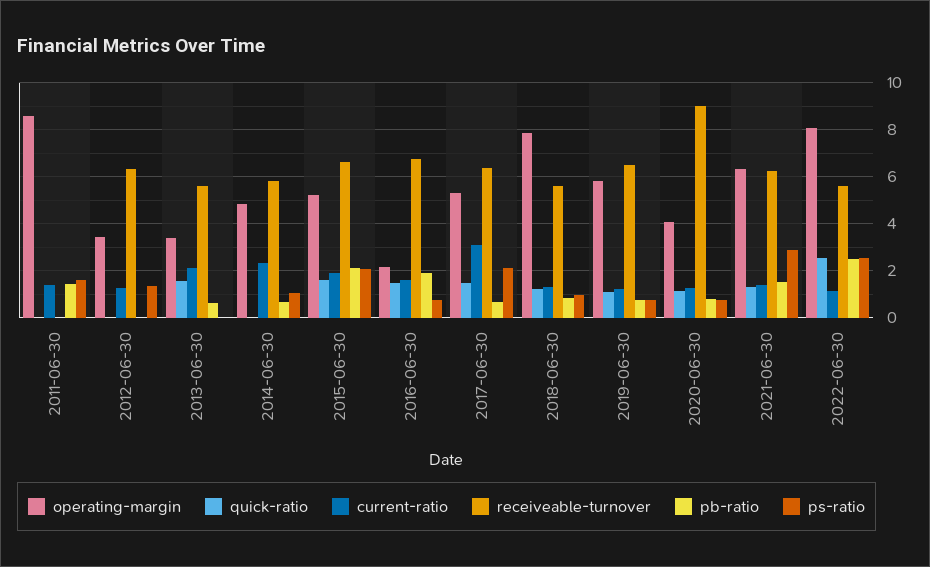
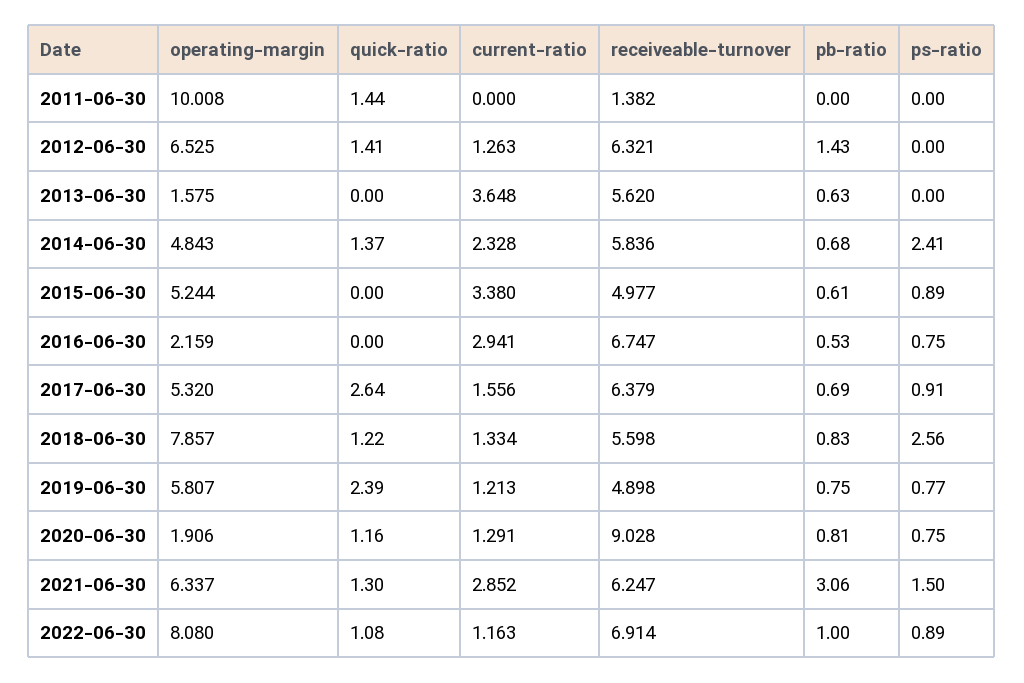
  {
    "operating-margin": {
-     "2011-06-30": 8.5,
+     "2011-06-30": 10.008,
-     "2012-06-30": 3.5,
+     "2012-06-30": 6.525,
-     "2013-06-30": 3.5,
+     "2013-06-30": 1.575,
      "2014-06-30": 4.843,
      "2015-06-30": 5.244,
      "2016-06-30": 2.159,
      "2017-06-30": 5.32,
      "2018-06-30": 7.857,
      "2019-06-30": 5.807,
-     "2020-06-30": 4,
+     "2020-06-30": 1.906,
      "2021-06-30": 6.337,
      "2022-06-30": 8.08
    },
    "quick-ratio": {
-     "2011-06-30": 0,
+     "2011-06-30": 1.44,
-     "2012-06-30": 0,
+     "2012-06-30": 1.41,
-     "2013-06-30": 1.5,
+     "2013-06-30": 0,
-     "2014-06-30": 0,
+     "2014-06-30": 1.37,
-     "2015-06-30": 1.5,
+     "2015-06-30": 0,
-     "2016-06-30": 1.5,
+     "2016-06-30": 0,
-     "2017-06-30": 1.5,
+     "2017-06-30": 2.64,
      "2018-06-30": 1.22,
-     "2019-06-30": 1,
+     "2019-06-30": 2.39,
      "2020-06-30": 1.16,
      "2021-06-30": 1.3,
-     "2022-06-30": 2.5
+     "2022-06-30": 1.08
    },
    "current-ratio": {
-     "2011-06-30": 1.5,
+     "2011-06-30": 0,
      "2012-06-30": 1.263,
-     "2013-06-30": 2,
+     "2013-06-30": 3.648,
      "2014-06-30": 2.328,
-     "2015-06-30": 2,
+     "2015-06-30": 3.38,
-     "2016-06-30": 1.5,
+     "2016-06-30": 2.941,
-     "2017-06-30": 3,
+     "2017-06-30": 1.556,
      "2018-06-30": 1.334,
      "2019-06-30": 1.213,
      "2020-06-30": 1.291,
-     "2021-06-30": 1.5,
+     "2021-06-30": 2.852,
      "2022-06-30": 1.163
    },
    "receiveable-turnover": {
-     "2011-06-30": 0,
+     "2011-06-30": 1.382,
      "2012-06-30": 6.321,
      "2013-06-30": 5.62,
      "2014-06-30": 5.836,
-     "2015-06-30": 6.5,
+     "2015-06-30": 4.977,
      "2016-06-30": 6.747,
      "2017-06-30": 6.379,
      "2018-06-30": 5.598,
-     "2019-06-30": 6.5,
+     "2019-06-30": 4.898,
      "2020-06-30": 9.028,
      "2021-06-30": 6.247,
-     "2022-06-30": 5.5
+     "2022-06-30": 6.914
    },
    "pb-ratio": {
-     "2011-06-30": 1.5,
+     "2011-06-30": 0,
-     "2012-06-30": 0,
+     "2012-06-30": 1.43,
      "2013-06-30": 0.63,
      "2014-06-30": 0.68,
-     "2015-06-30": 2,
+     "2015-06-30": 0.61,
-     "2016-06-30": 2,
+     "2016-06-30": 0.53,
      "2017-06-30": 0.69,
      "2018-06-30": 0.83,
      "2019-06-30": 0.75,
      "2020-06-30": 0.81,
-     "2021-06-30": 1.5,
+     "2021-06-30": 3.06,
-     "2022-06-30": 2.5
+     "2022-06-30": 1
    },
    "ps-ratio": {
-     "2011-06-30": 1.5,
+     "2011-06-30": 0,
-     "2012-06-30": 1.5,
+     "2012-06-30": 0,
      "2013-06-30": 0,
-     "2014-06-30": 1,
+     "2014-06-30": 2.41,
-     "2015-06-30": 2,
+     "2015-06-30": 0.89,
      "2016-06-30": 0.75,
-     "2017-06-30": 2,
+     "2017-06-30": 0.91,
-     "2018-06-30": 1,
+     "2018-06-30": 2.56,
      "2019-06-30": 0.77,
      "2020-06-30": 0.75,
-     "2021-06-30": 3,
+     "2021-06-30": 1.5,
-     "2022-06-30": 2.5
+     "2022-06-30": 0.89
    }
  }

